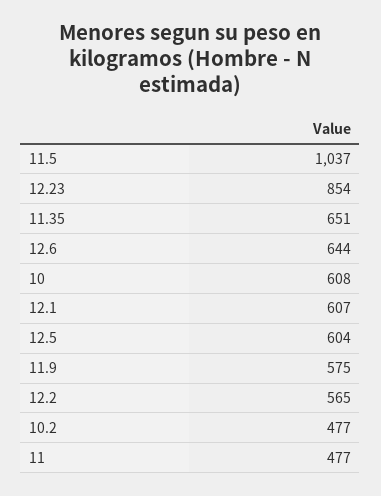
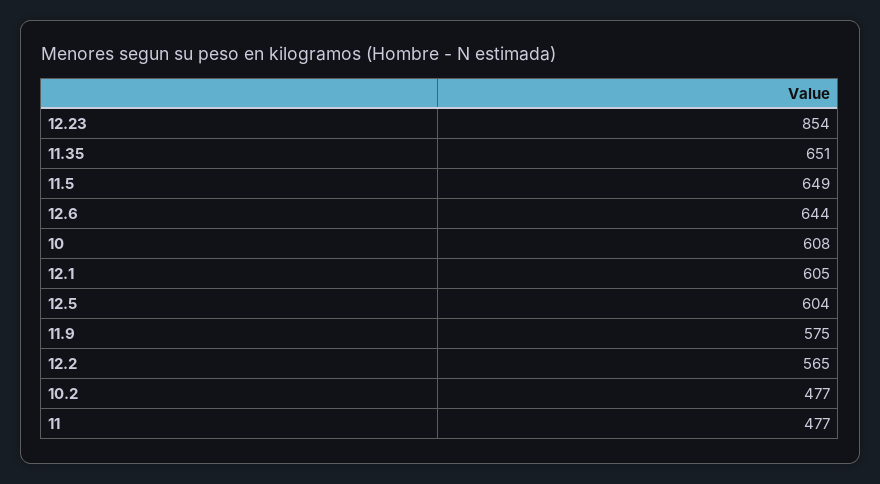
  {
-   "11.5": 1037,
+   "11.5": 649,
    "12.23": 854,
    "11.35": 651,
    "12.6": 644,
    "10": 608,
-   "12.1": 607,
+   "12.1": 605,
    "12.5": 604,
    "11.9": 575,
    "12.2": 565,
    "10.2": 477,
    "11": 477
  }

